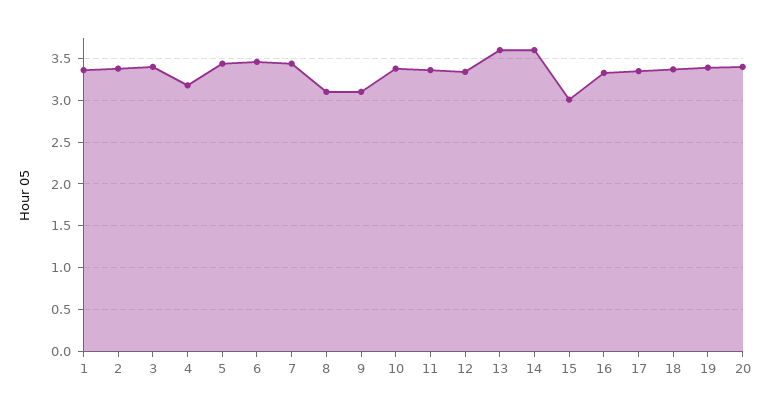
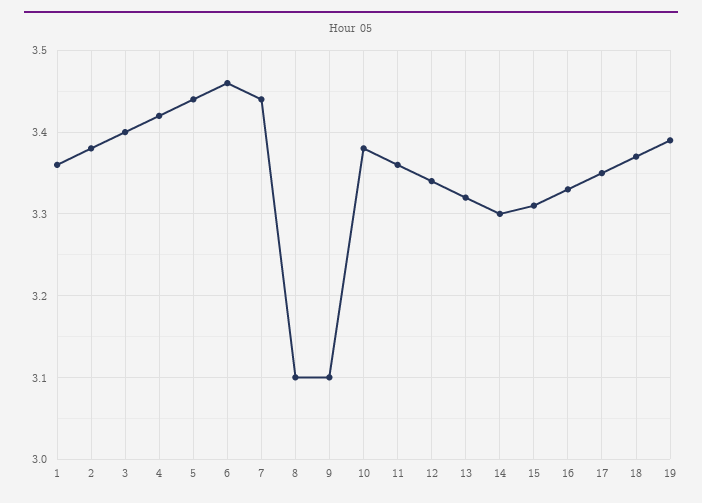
  {
    "1": 3.36,
    "2": 3.38,
    "3": 3.4,
-   "4": 3.2,
+   "4": 3.42,
    "5": 3.44,
    "6": 3.46,
    "7": 3.44,
    "8": 3.1,
    "9": 3.1,
    "10": 3.38,
    "11": 3.36,
    "12": 3.34,
-   "13": 3.6,
+   "13": 3.32,
-   "14": 3.6,
+   "14": 3.3,
-   "15": 3,
+   "15": 3.31,
    "16": 3.33,
    "17": 3.35,
    "18": 3.37,
-   "19": 3.39,
+   "19": 3.39
-   "20": 3.4
  }

